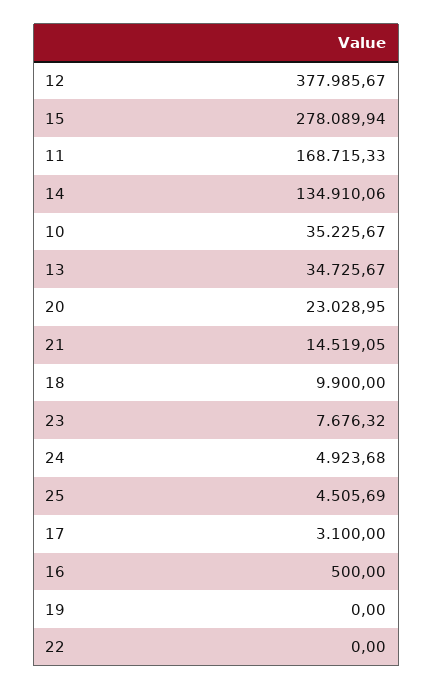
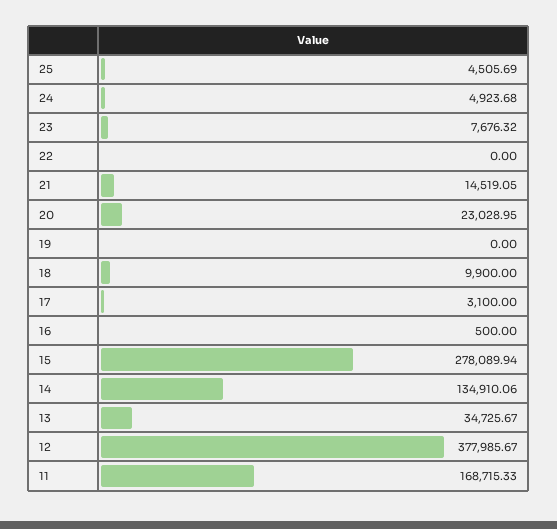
  {
    "12": 377985.67,
    "15": 278089.94,
    "11": 168715.33,
    "14": 134910.06,
-   "10": 35225.67,
    "13": 34725.67,
    "20": 23028.95,
    "21": 14519.05,
    "18": 9900,
    "23": 7676.32,
    "24": 4923.68,
    "25": 4505.69,
    "17": 3100,
    "16": 500,
    "19": 0,
    "22": 0
  }

